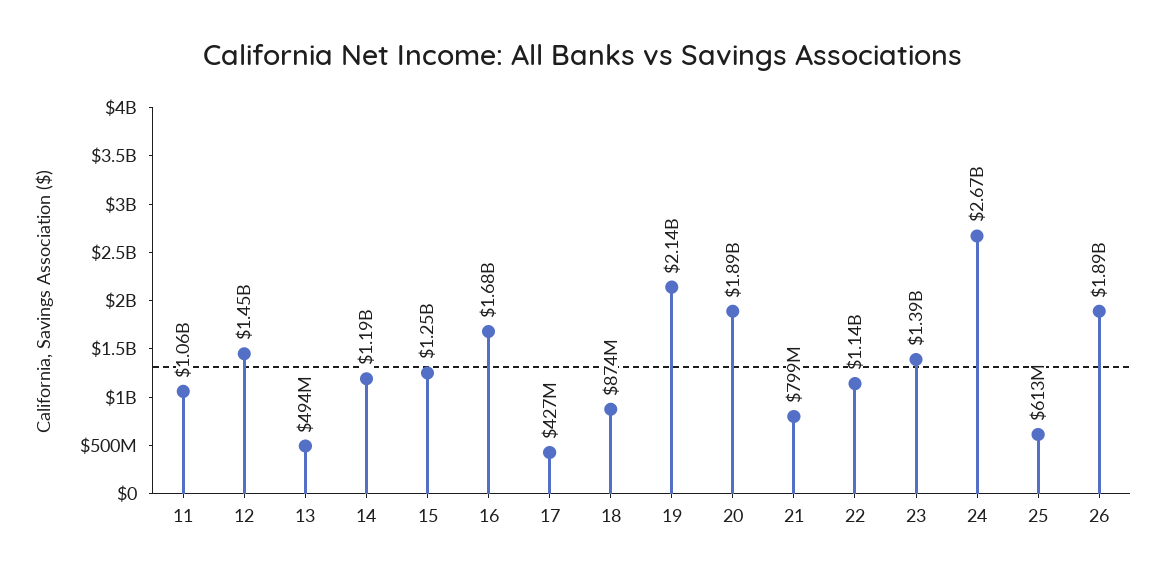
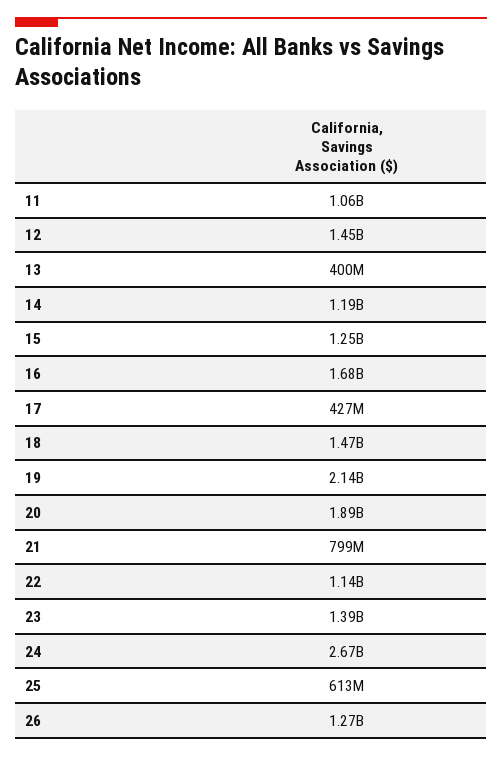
  {
    "11": 1060000000,
    "12": 1450000000,
-   "13": 494000000,
+   "13": 400000000,
    "14": 1190000000,
    "15": 1250000000,
    "16": 1680000000,
    "17": 427000000,
-   "18": 874000000,
+   "18": 1470000000,
    "19": 2140000000,
    "20": 1890000000,
    "21": 799000000,
    "22": 1140000000,
    "23": 1390000000,
    "24": 2670000000,
    "25": 613000000,
-   "26": 1890000000
+   "26": 1270000000
  }

